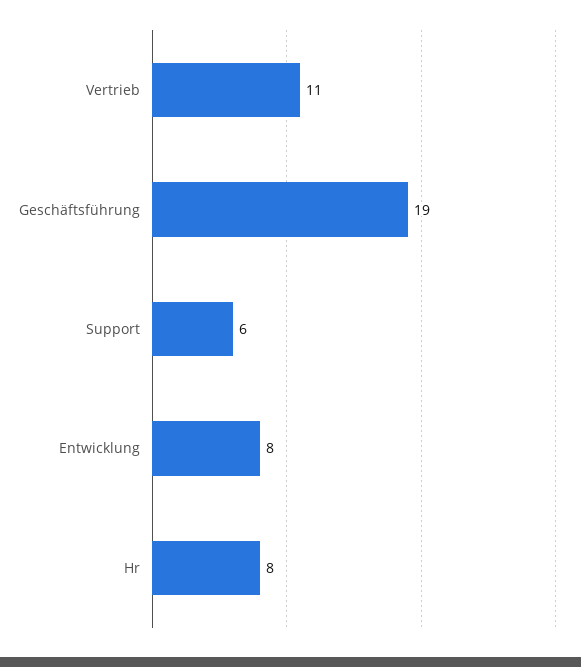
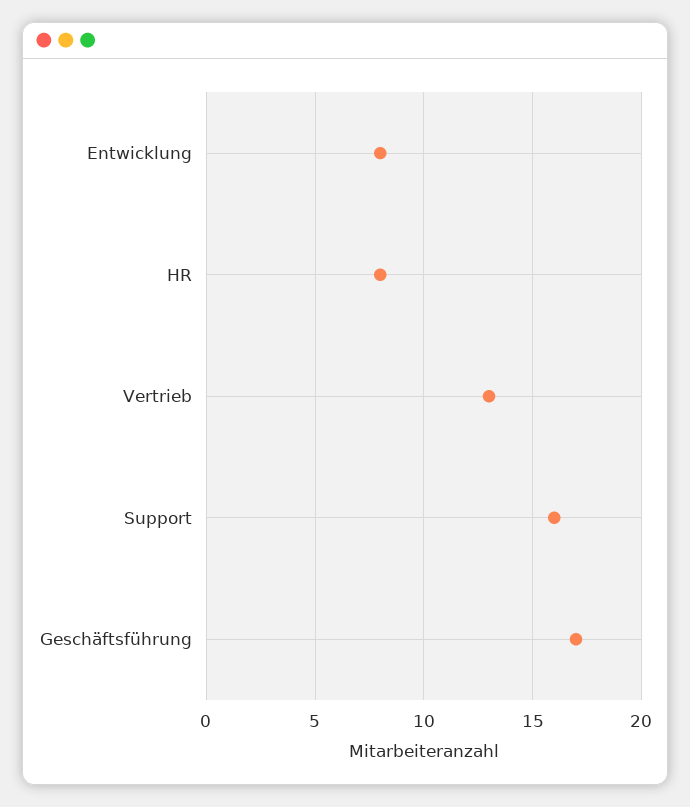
  {
-   "Vertrieb": 11,
+   "Vertrieb": 13,
-   "Geschäftsführung": 19,
+   "Geschäftsführung": 17,
-   "Support": 6,
+   "Support": 16,
    "Entwicklung": 8,
    "Hr": 8
  }

